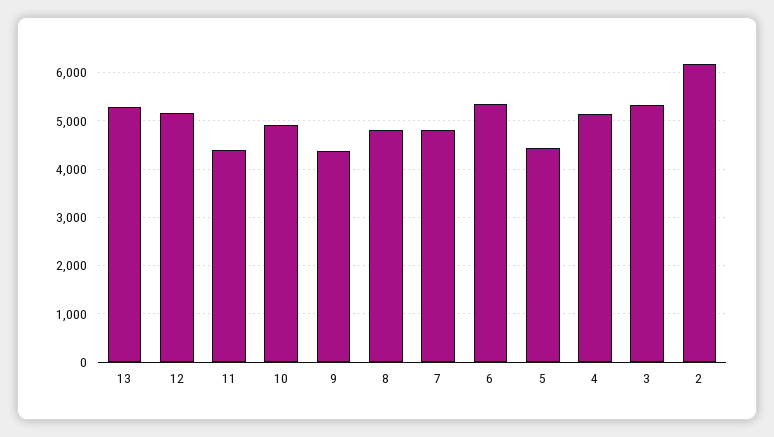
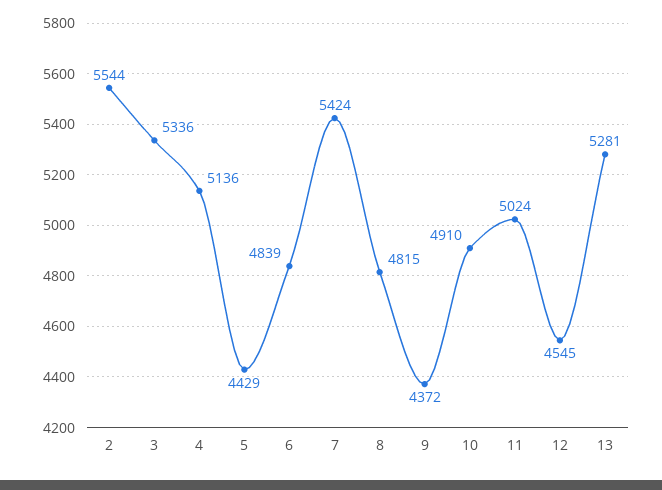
  {
    "13": 5281,
-   "12": 5200,
+   "12": 4545,
-   "11": 4400,
+   "11": 5024,
    "10": 4910,
    "9": 4372,
    "8": 4815,
-   "7": 4800,
+   "7": 5424,
-   "6": 5400,
+   "6": 4839,
    "5": 4429,
    "4": 5136,
    "3": 5336,
-   "2": 6200
+   "2": 5544
  }

